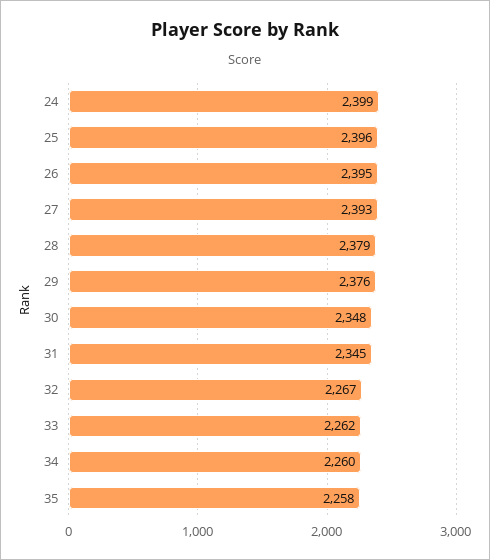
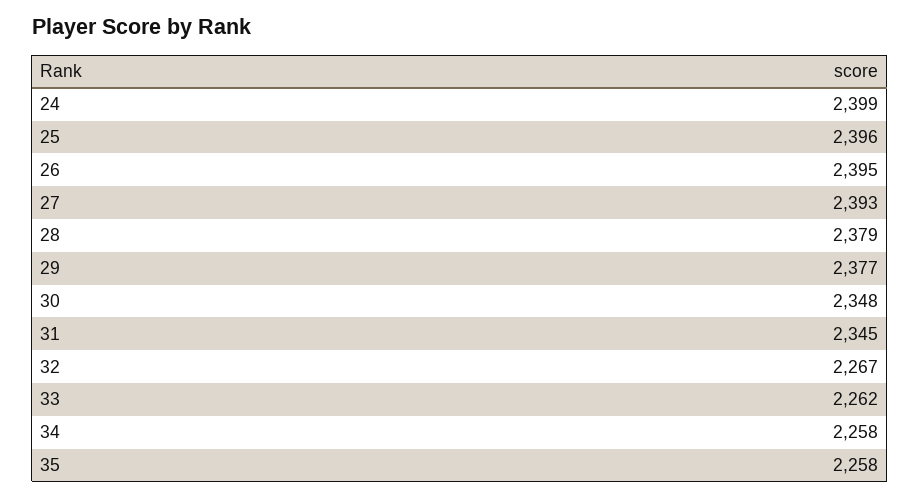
  {
    "24": 2399,
    "25": 2396,
    "26": 2395,
    "27": 2393,
    "28": 2379,
-   "29": 2376,
+   "29": 2377,
    "30": 2348,
    "31": 2345,
    "32": 2267,
    "33": 2262,
-   "34": 2260,
+   "34": 2258,
    "35": 2258
  }

